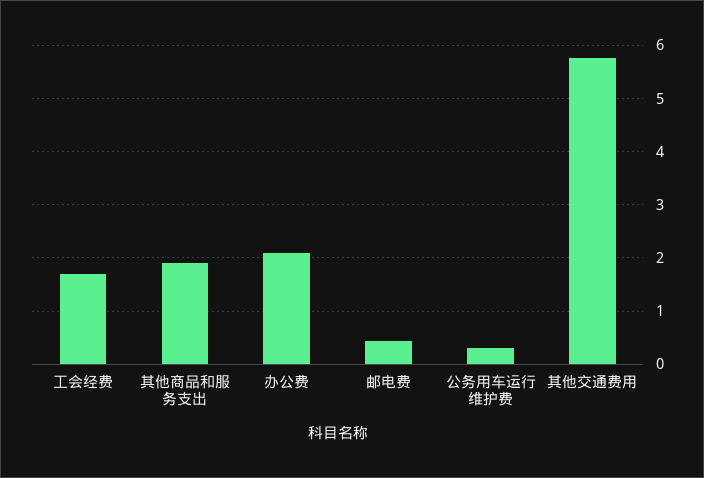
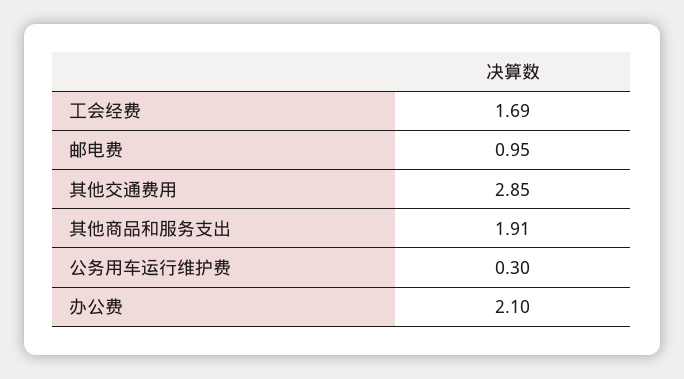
  {
    "工会经费": 1.69,
    "其他商品和服务支出": 1.91,
    "办公费": 2.1,
-   "邮电费": 0.4,
+   "邮电费": 0.95,
    "公务用车运行维护费": 0.3,
-   "其他交通费用": 5.8
+   "其他交通费用": 2.85
  }

